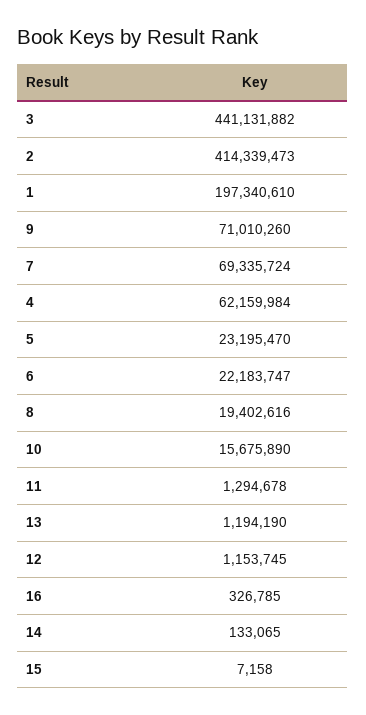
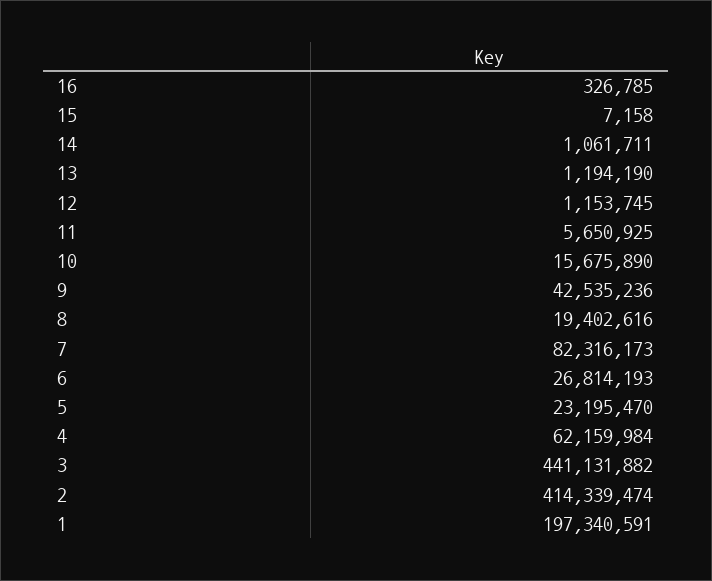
  {
    "3": 441131882,
-   "2": 414339473,
+   "2": 414339474,
-   "1": 197340610,
+   "1": 197340591,
-   "9": 71010260,
+   "9": 42535236,
-   "7": 69335724,
+   "7": 82316173,
    "4": 62159984,
    "5": 23195470,
-   "6": 22183747,
+   "6": 26814193,
    "8": 19402616,
    "10": 15675890,
-   "11": 1294678,
+   "11": 5650925,
    "13": 1194190,
    "12": 1153745,
    "16": 326785,
-   "14": 133065,
+   "14": 1061711,
    "15": 7158
  }

